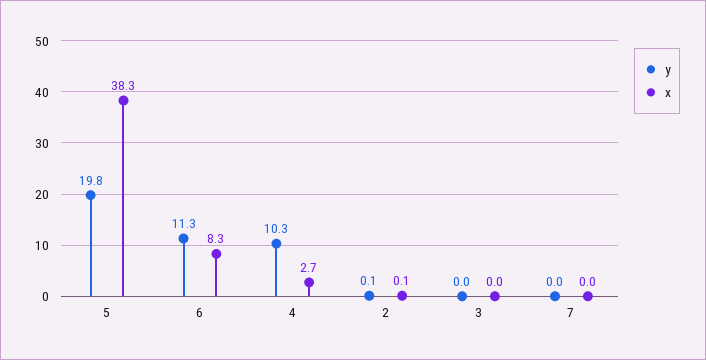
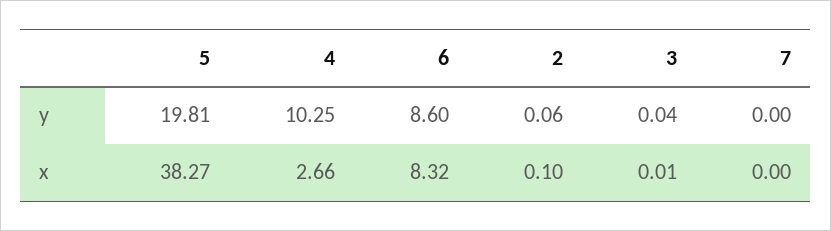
  {
    "y": {
      "5": 19.81,
-     "6": 11.3,
+     "6": 8.6,
      "4": 10.25,
      "2": 0.06,
      "3": 0.04,
      "7": 0
    },
    "x": {
      "5": 38.27,
      "6": 8.32,
      "4": 2.66,
      "2": 0.1,
      "3": 0.01,
      "7": 0
    }
  }

